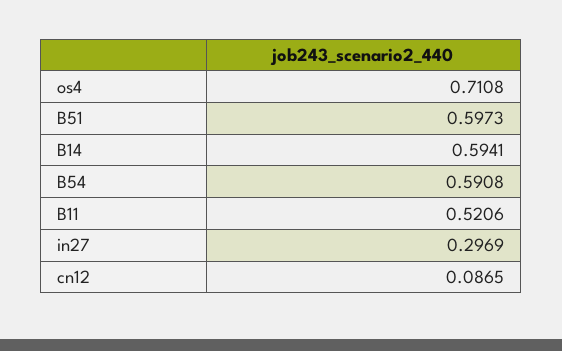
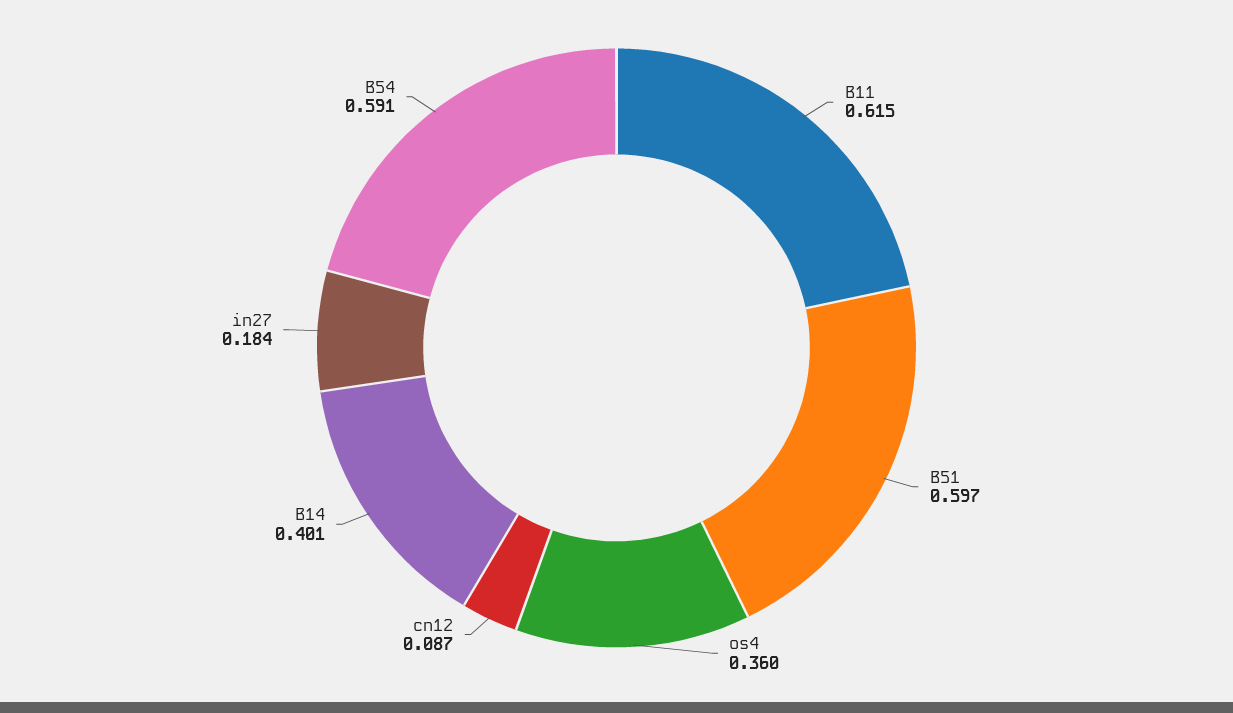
  {
-   "os4": 0.7108,
+   "os4": 0.36,
    "B51": 0.5973,
-   "B14": 0.5941,
+   "B14": 0.401,
    "B54": 0.5908,
-   "B11": 0.5206,
+   "B11": 0.615,
-   "in27": 0.2969,
+   "in27": 0.184,
    "cn12": 0.0865
  }

